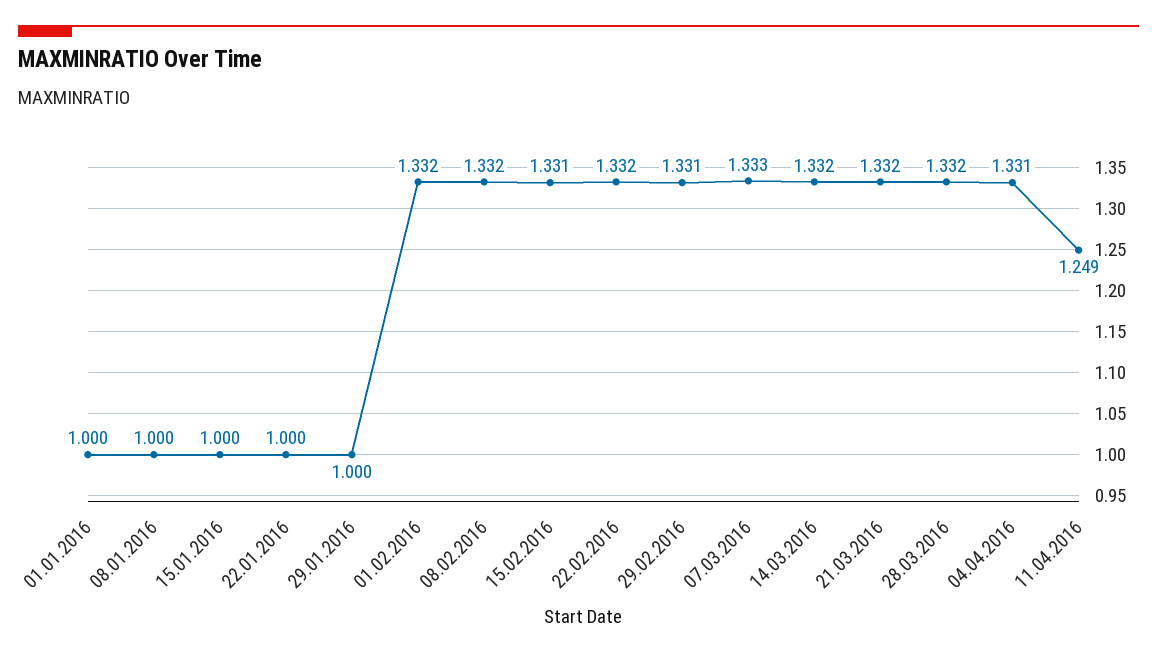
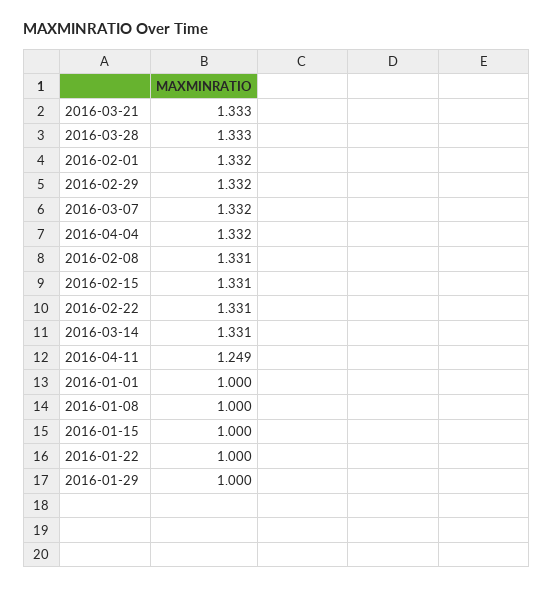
  {
    "01.01.2016": 1,
    "08.01.2016": 1,
    "15.01.2016": 1,
    "22.01.2016": 1,
    "29.01.2016": 1,
    "01.02.2016": 1.332,
-   "08.02.2016": 1.332,
+   "08.02.2016": 1.331,
    "15.02.2016": 1.331,
-   "22.02.2016": 1.332,
+   "22.02.2016": 1.331,
-   "29.02.2016": 1.331,
+   "29.02.2016": 1.332,
-   "07.03.2016": 1.333,
+   "07.03.2016": 1.332,
-   "14.03.2016": 1.332,
+   "14.03.2016": 1.331,
-   "21.03.2016": 1.332,
+   "21.03.2016": 1.333,
-   "28.03.2016": 1.332,
+   "28.03.2016": 1.333,
-   "04.04.2016": 1.331,
+   "04.04.2016": 1.332,
    "11.04.2016": 1.249
  }

